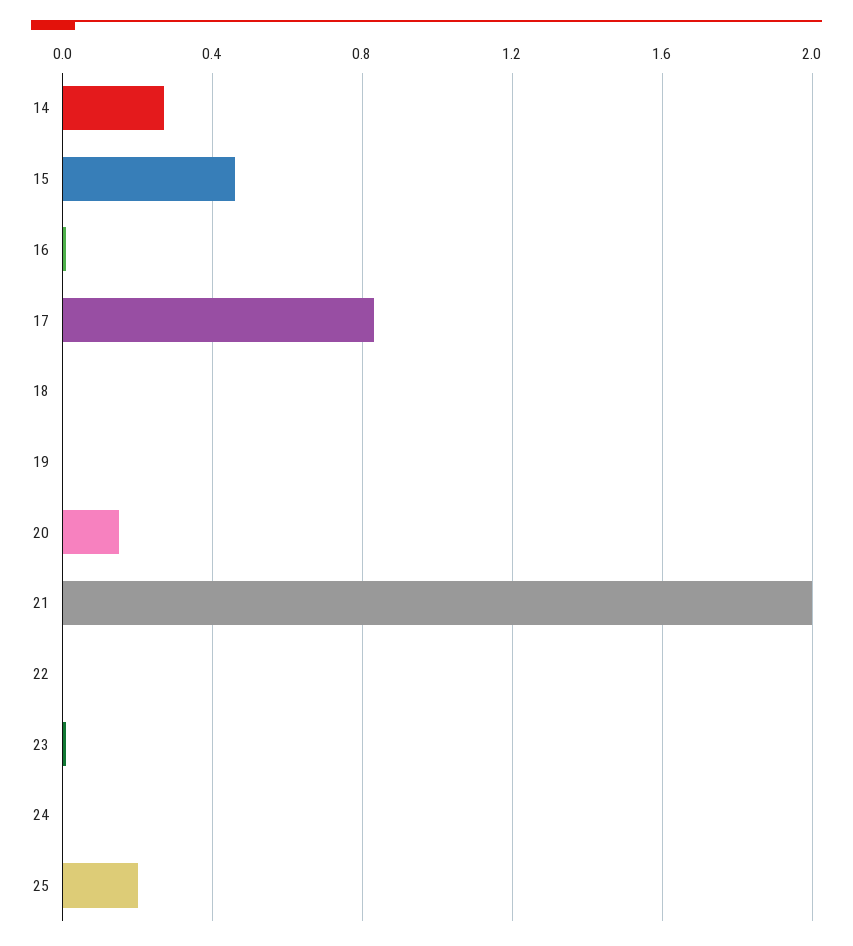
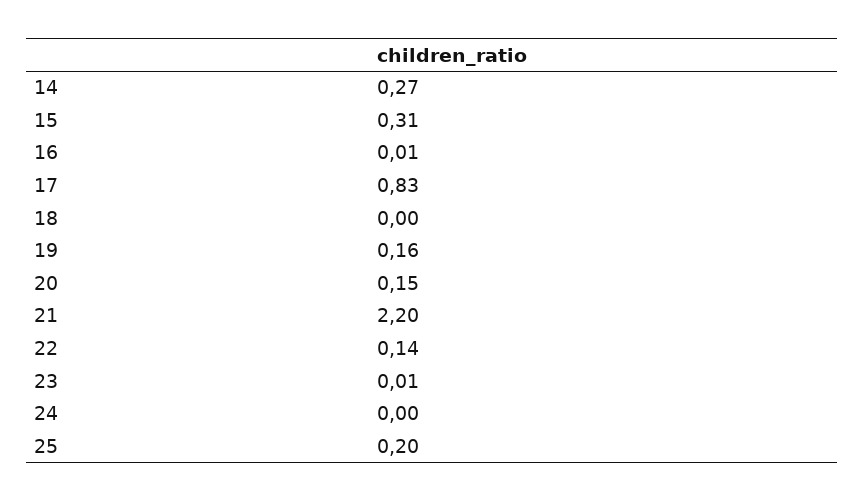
  {
    "14": 0.27,
-   "15": 0.45,
+   "15": 0.31,
    "16": 0.01,
    "17": 0.83,
    "18": 0,
-   "19": 0,
+   "19": 0.16,
    "20": 0.15,
-   "21": 2,
+   "21": 2.2,
-   "22": 0,
+   "22": 0.14,
    "23": 0.01,
    "24": 0,
    "25": 0.2
  }

